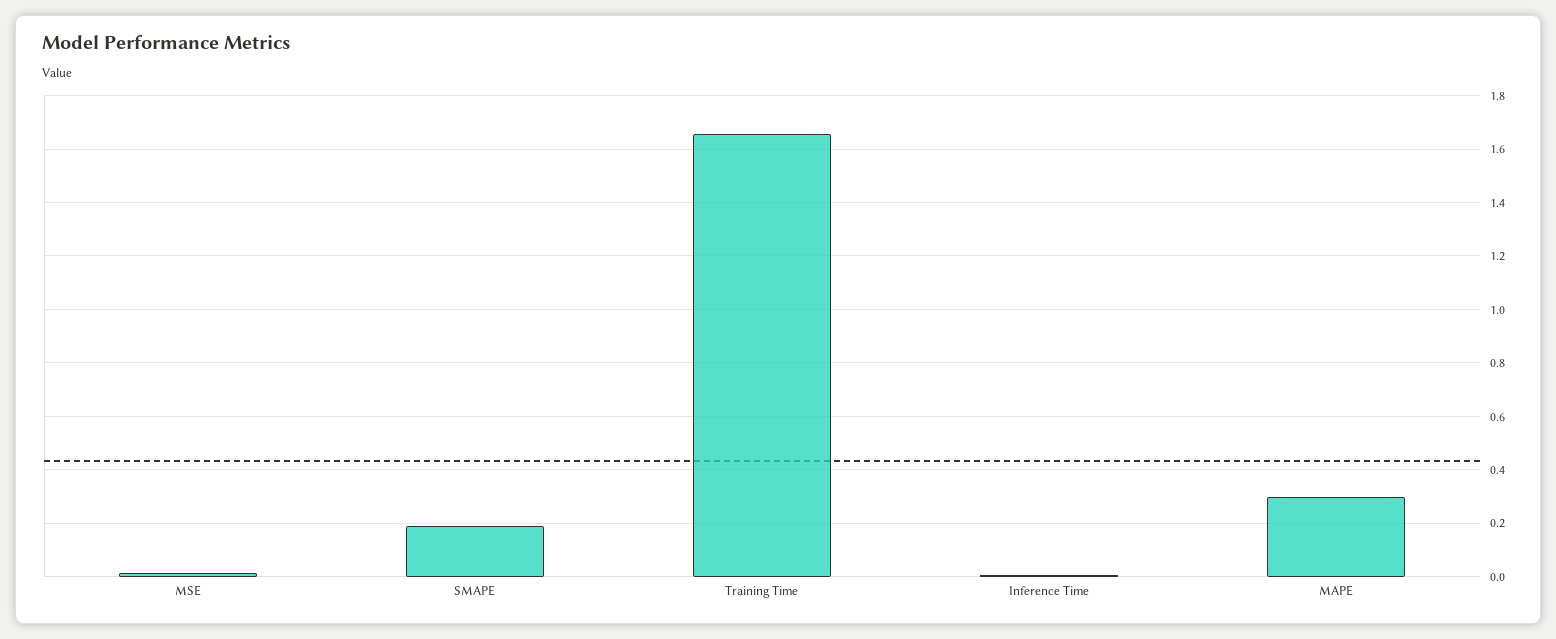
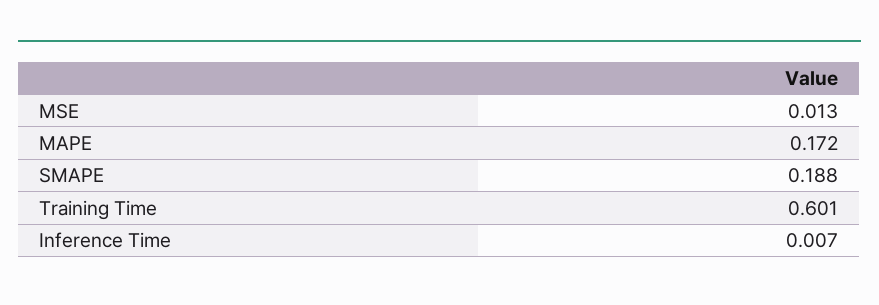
  {
    "MSE": 0.013,
    "SMAPE": 0.188,
-   "Training Time": 1.65,
+   "Training Time": 0.601,
    "Inference Time": 0.007,
-   "MAPE": 0.3
+   "MAPE": 0.172
  }

